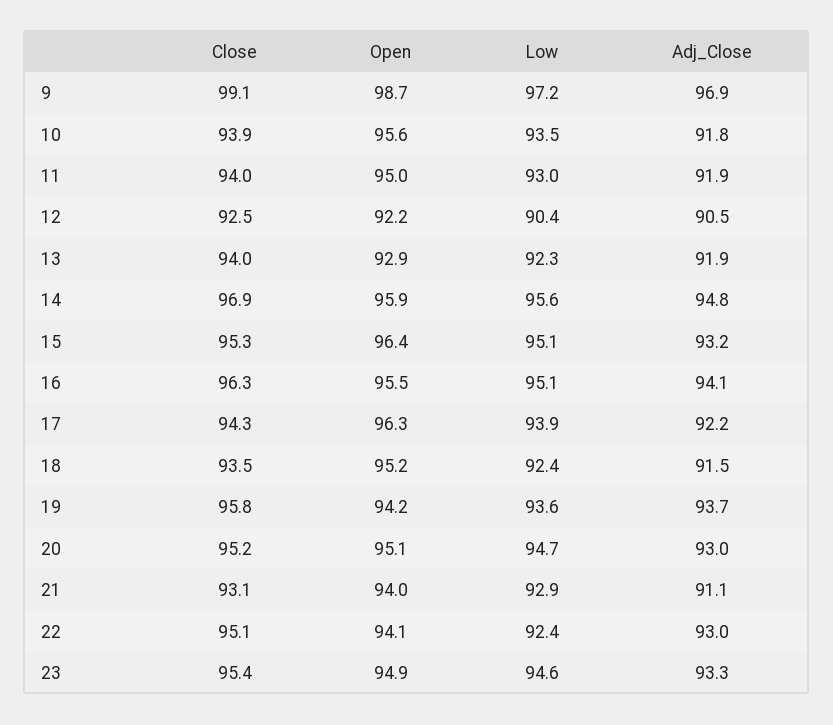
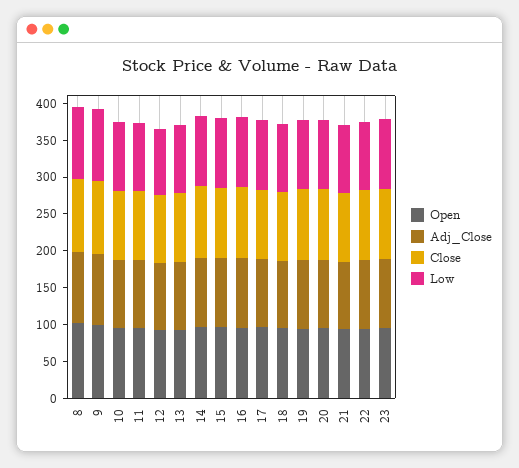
  {
    "Close": {
      "9": 99.1,
      "10": 93.9,
      "11": 94,
      "12": 92.5,
      "13": 94,
      "14": 96.9,
      "15": 95.3,
      "16": 96.3,
      "17": 94.3,
      "18": 93.5,
      "19": 95.8,
      "20": 95.2,
      "21": 93.1,
      "22": 95.1,
-     "23": 95.4
+     "23": 95.4,
+     "8": 100
    },
    "Open": {
      "9": 98.7,
      "10": 95.6,
      "11": 95,
      "12": 92.2,
      "13": 92.9,
      "14": 95.9,
      "15": 96.4,
      "16": 95.5,
      "17": 96.3,
      "18": 95.2,
      "19": 94.2,
      "20": 95.1,
      "21": 94,
      "22": 94.1,
-     "23": 94.9
+     "23": 94.9,
+     "8": 100
    },
    "Low": {
      "9": 97.2,
      "10": 93.5,
      "11": 93,
      "12": 90.4,
      "13": 92.3,
      "14": 95.6,
      "15": 95.1,
      "16": 95.1,
      "17": 93.9,
      "18": 92.4,
      "19": 93.6,
      "20": 94.7,
      "21": 92.9,
      "22": 92.4,
-     "23": 94.6
+     "23": 94.6,
+     "8": 100
    },
    "Adj_Close": {
      "9": 96.9,
      "10": 91.8,
      "11": 91.9,
      "12": 90.5,
      "13": 91.9,
      "14": 94.8,
      "15": 93.2,
      "16": 94.1,
      "17": 92.2,
      "18": 91.5,
      "19": 93.7,
      "20": 93,
      "21": 91.1,
      "22": 93,
-     "23": 93.3
+     "23": 93.3,
+     "8": 100
    }
  }

